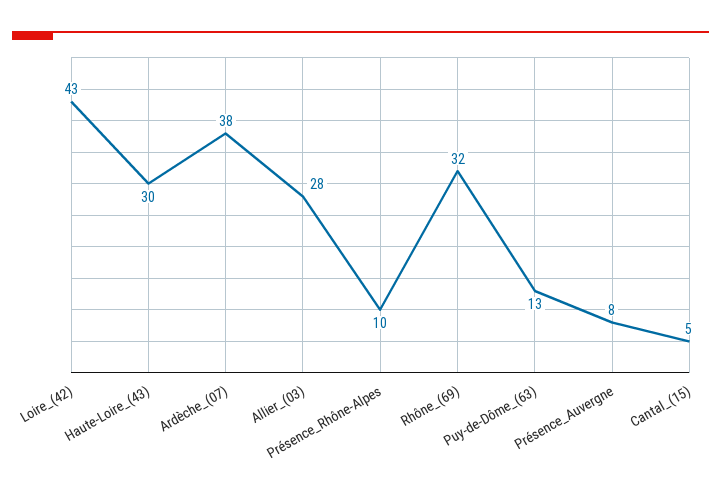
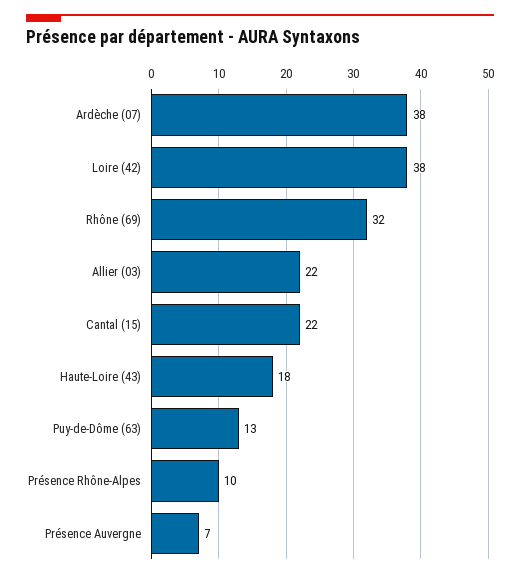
  {
-   "Loire_(42)": 43,
+   "Loire_(42)": 38,
-   "Haute-Loire_(43)": 30,
+   "Haute-Loire_(43)": 18,
    "Ardèche_(07)": 38,
-   "Allier_(03)": 28,
+   "Allier_(03)": 22,
    "Présence_Rhône-Alpes": 10,
    "Rhône_(69)": 32,
    "Puy-de-Dôme_(63)": 13,
-   "Présence_Auvergne": 8,
+   "Présence_Auvergne": 7,
-   "Cantal_(15)": 5
+   "Cantal_(15)": 22
  }

